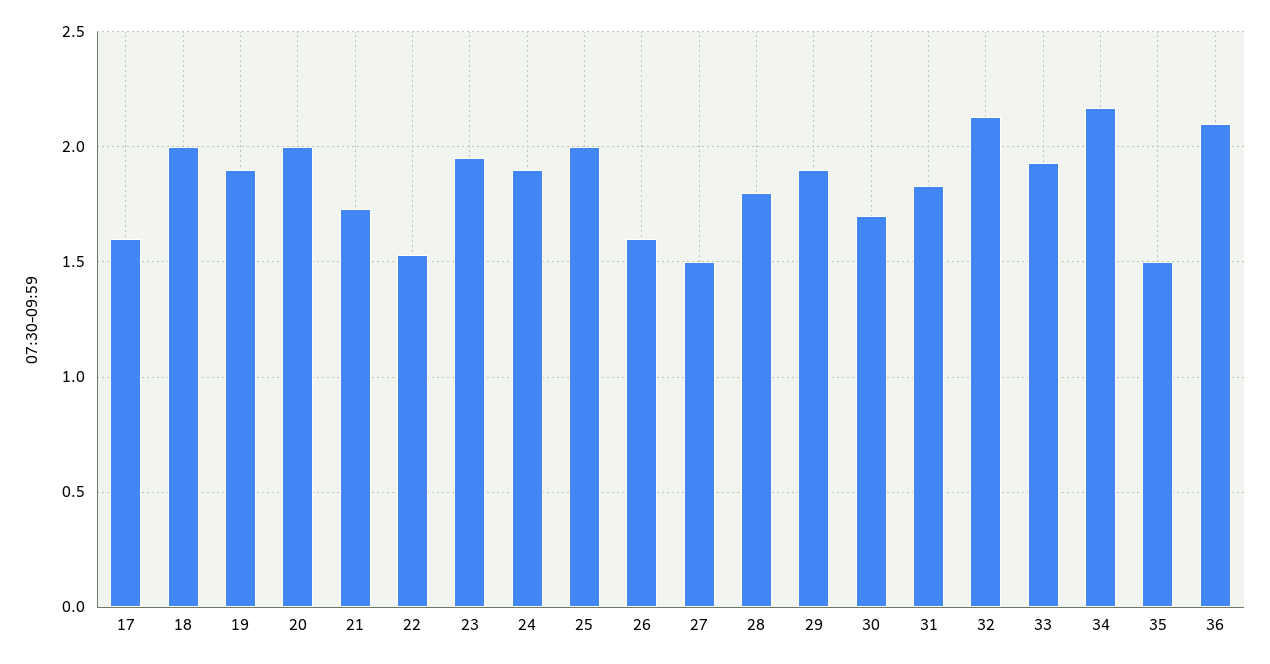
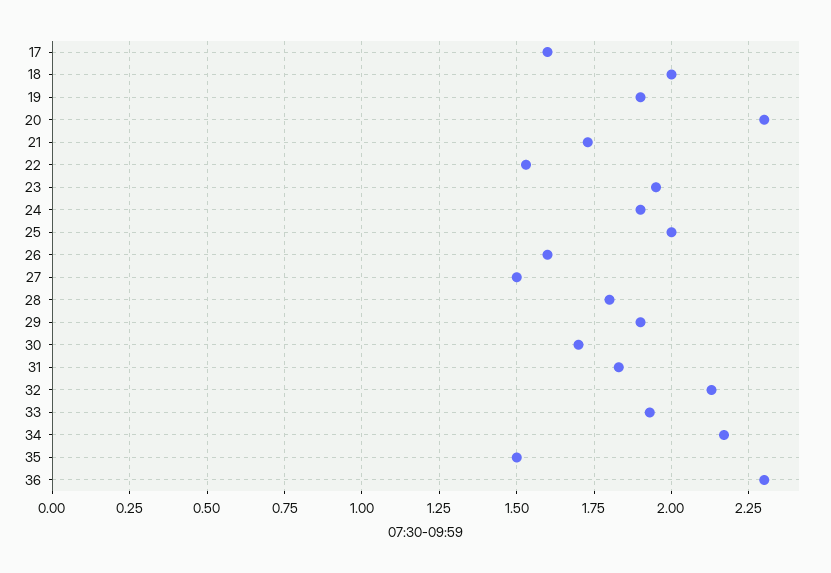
  {
    "17": 1.6,
    "18": 2,
    "19": 1.9,
-   "20": 2,
+   "20": 2.3,
    "21": 1.75,
    "22": 1.55,
    "23": 1.95,
    "24": 1.9,
    "25": 2,
    "26": 1.6,
    "27": 1.5,
    "28": 1.8,
    "29": 1.9,
    "30": 1.7,
    "31": 1.85,
    "32": 2.15,
    "33": 1.95,
    "34": 2.15,
    "35": 1.5,
-   "36": 2.1
+   "36": 2.3
  }

